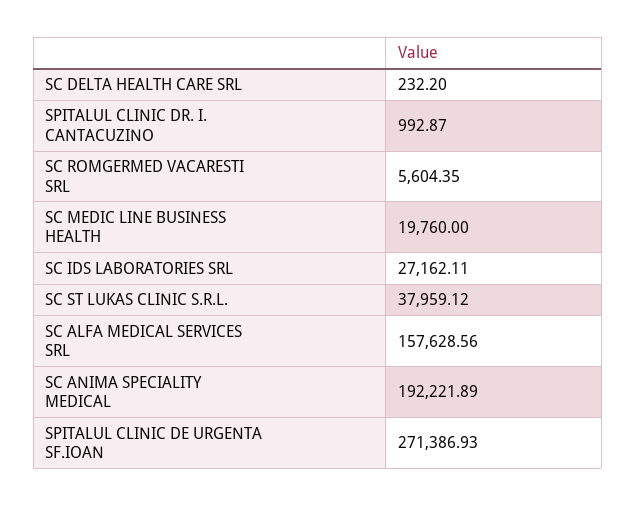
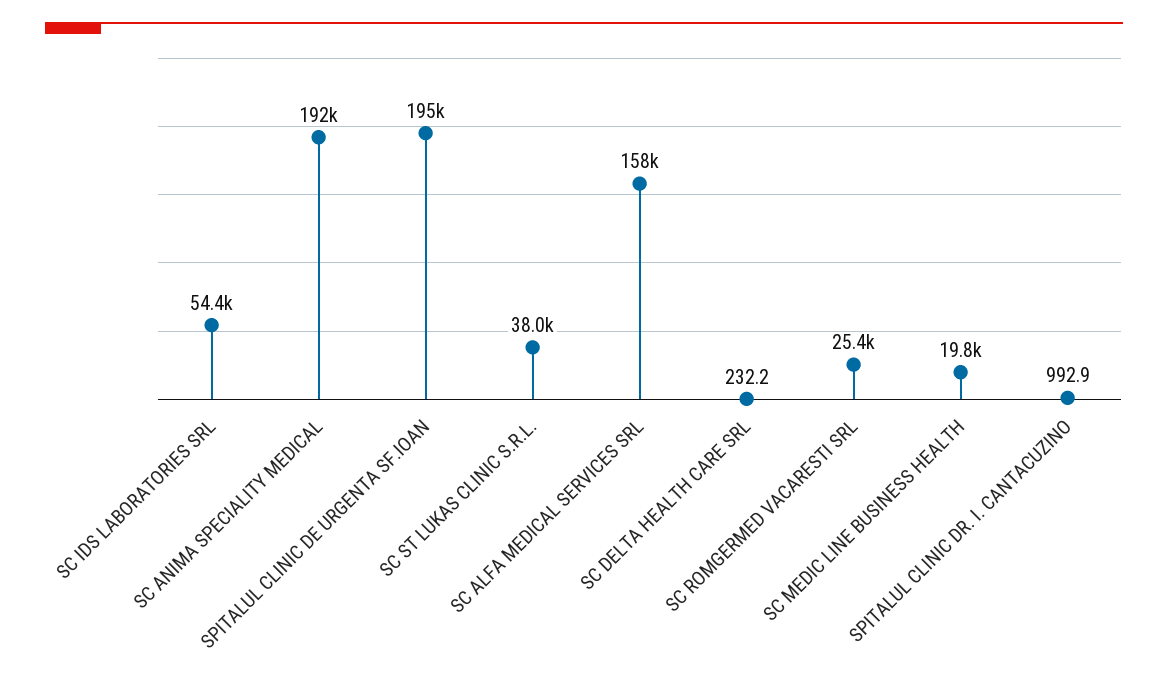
  {
    "SC DELTA HEALTH CARE SRL": 232.2,
    "SPITALUL CLINIC DR. I. CANTACUZINO": 992.87,
-   "SC ROMGERMED VACARESTI SRL": 5604.35,
+   "SC ROMGERMED VACARESTI SRL": 25400,
    "SC MEDIC LINE BUSINESS HEALTH": 19760,
-   "SC IDS LABORATORIES SRL": 27162.11,
+   "SC IDS LABORATORIES SRL": 54400,
    "SC ST LUKAS CLINIC S.R.L.": 37959.12,
    "SC ALFA MEDICAL SERVICES SRL": 157628.56,
    "SC ANIMA SPECIALITY MEDICAL": 192221.89,
-   "SPITALUL CLINIC DE URGENTA SF.IOAN": 271386.93
+   "SPITALUL CLINIC DE URGENTA SF.IOAN": 195000
  }

